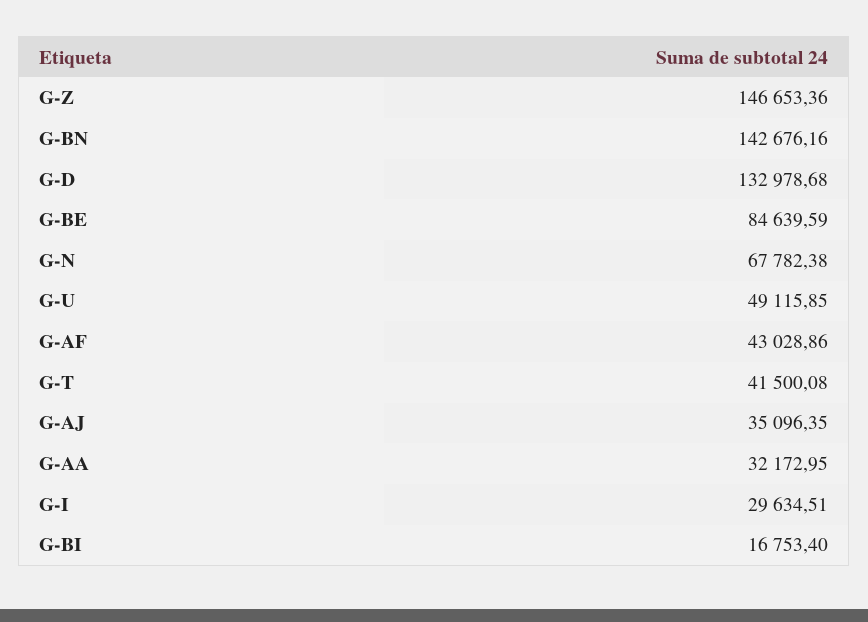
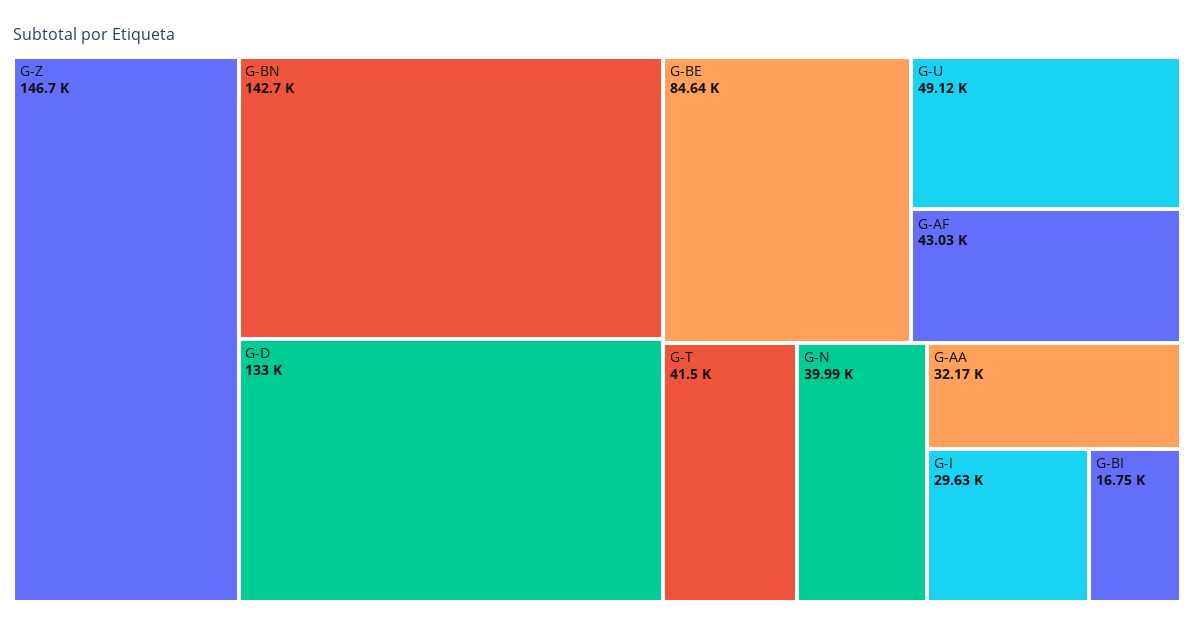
  {
    "G-Z": 146653.36,
    "G-BN": 142676.16,
    "G-D": 132978.68,
    "G-BE": 84639.59,
-   "G-N": 67782.38,
+   "G-N": 39990,
    "G-U": 49115.85,
    "G-AF": 43028.86,
    "G-T": 41500.08,
-   "G-AJ": 35096.35,
    "G-AA": 32172.95,
    "G-I": 29634.51,
    "G-BI": 16753.4
  }

